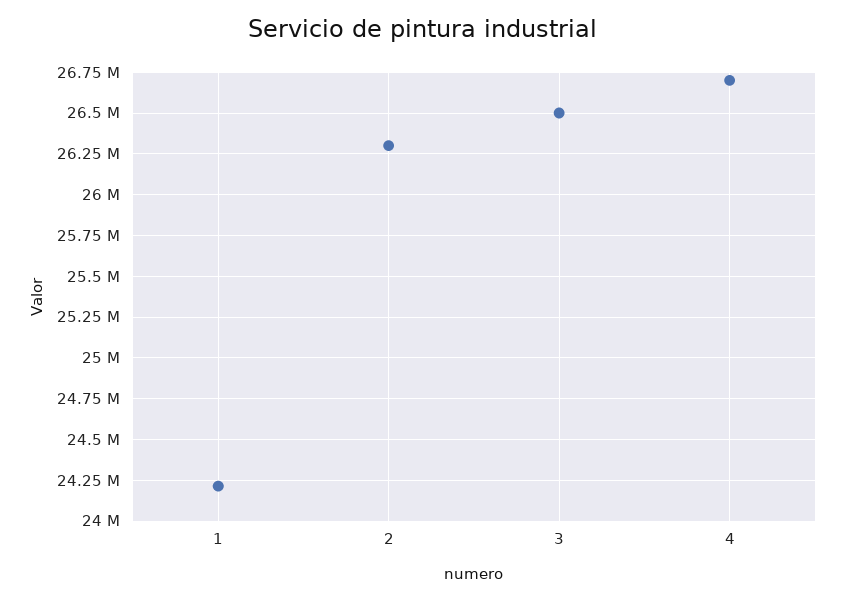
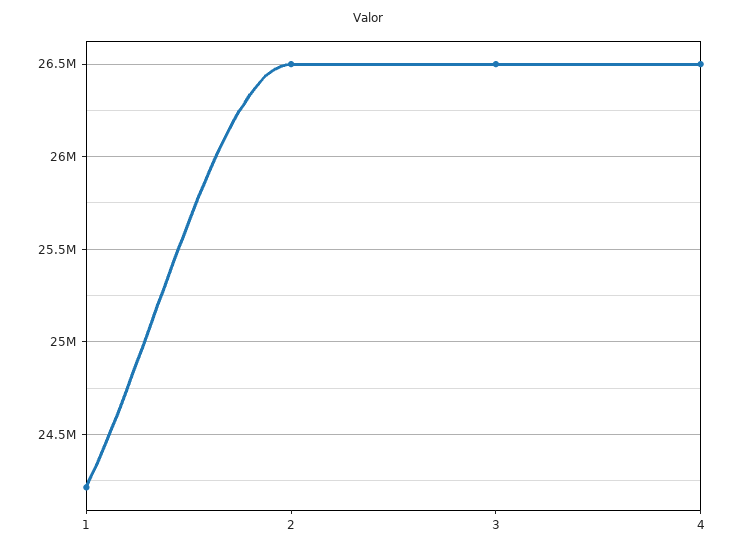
  {
    "1": 24200000,
-   "2": 26300000,
+   "2": 26500000,
    "3": 26500000,
-   "4": 26700000
+   "4": 26500000
  }

